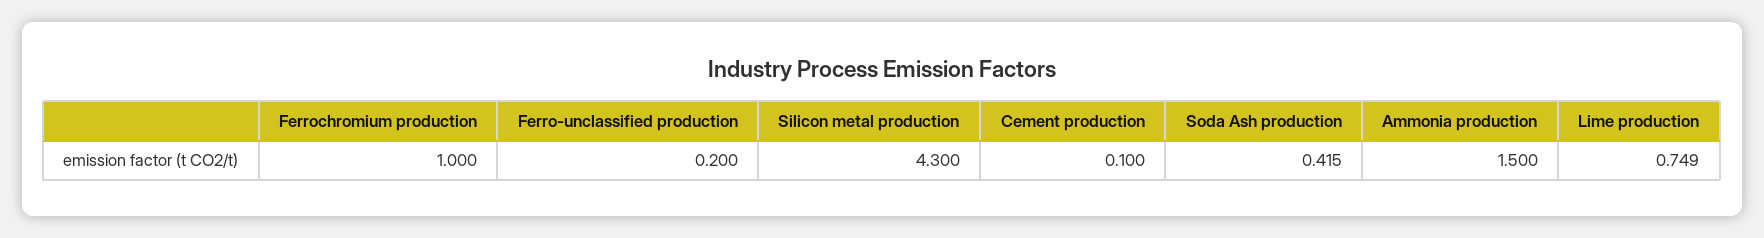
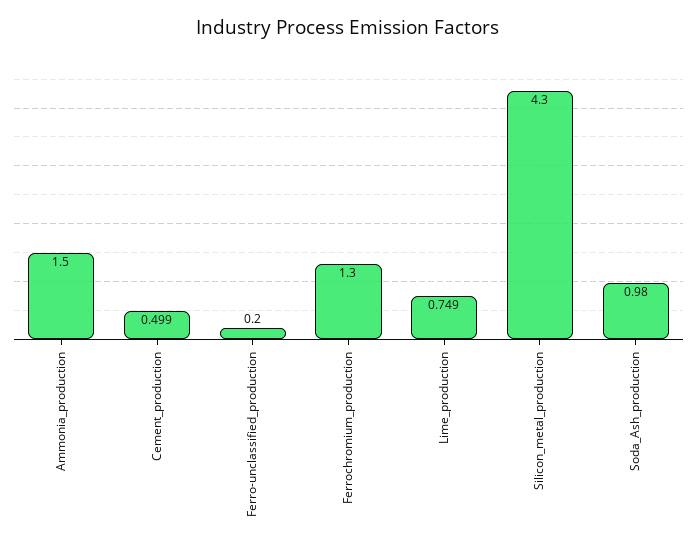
  {
-   "Ferrochromium production": 1,
+   "Ferrochromium production": 1.3,
    "Ferro-unclassified production": 0.2,
    "Silicon metal production": 4.3,
-   "Cement production": 0.1,
+   "Cement production": 0.499,
-   "Soda Ash production": 0.415,
+   "Soda Ash production": 0.98,
    "Ammonia production": 1.5,
    "Lime production": 0.749
  }

